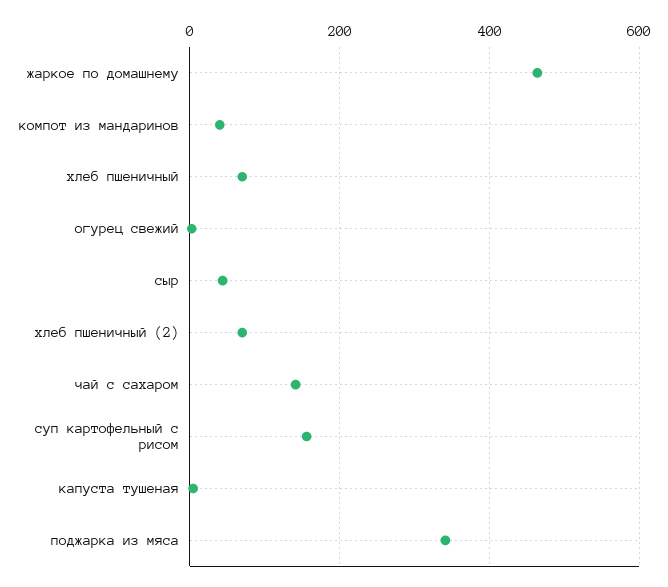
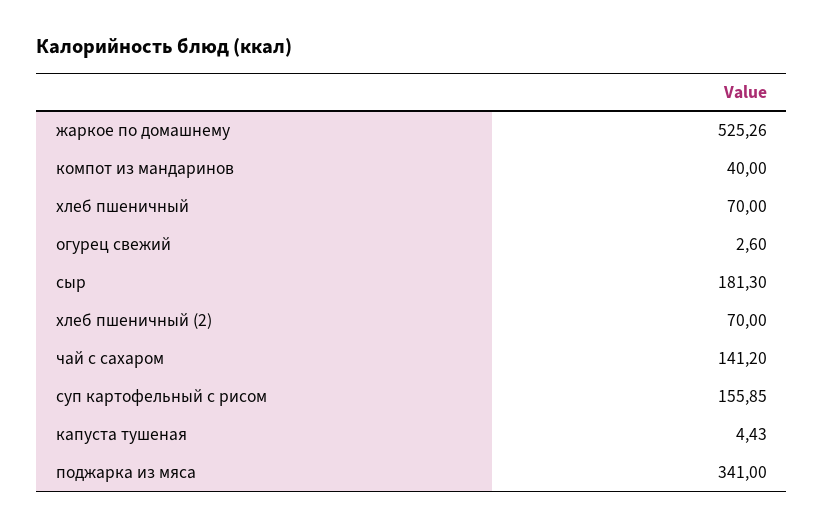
  {
-   "жаркое по домашнему": 460,
+   "жаркое по домашнему": 525.26,
    "компот из мандаринов": 40,
    "хлеб пшеничный": 70,
    "огурец свежий": 2.6,
-   "сыр": 40,
+   "сыр": 181.3,
    "хлеб пшеничный (2)": 70,
    "чай с сахаром": 141.2,
    "суп картофельный с рисом": 155.85,
    "капуста тушеная": 4.43,
    "поджарка из мяса": 341
  }

